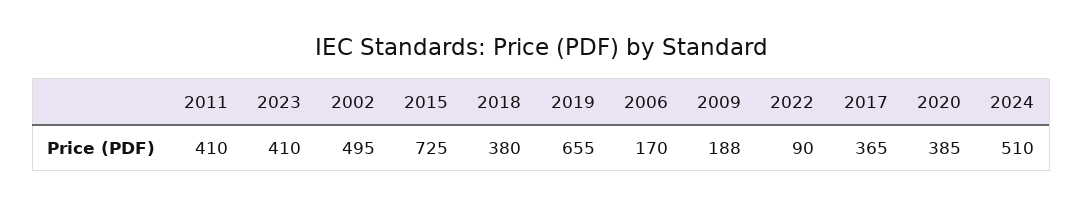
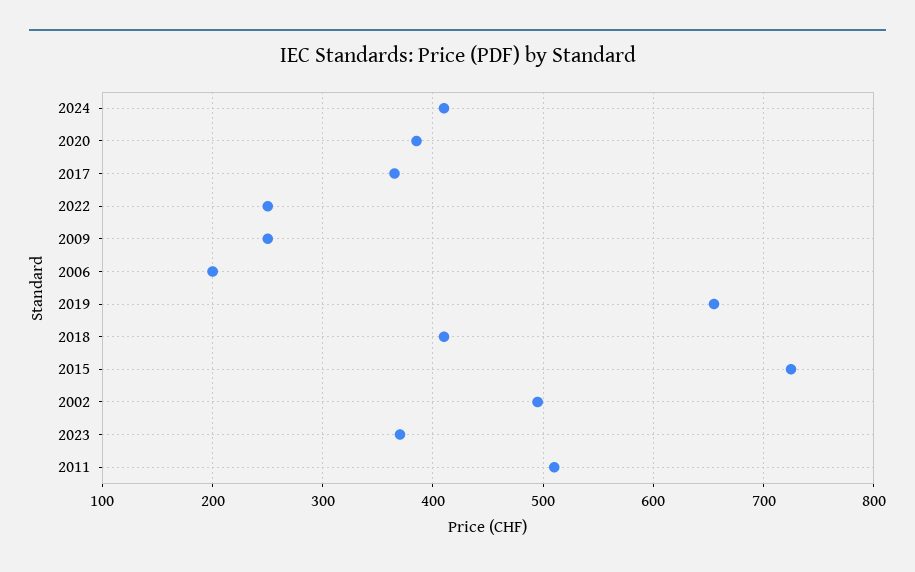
  {
-   "2011": 410,
+   "2011": 510,
-   "2023": 410,
+   "2023": 370,
    "2002": 495,
    "2015": 725,
-   "2018": 380,
+   "2018": 410,
    "2019": 655,
-   "2006": 170,
+   "2006": 200,
-   "2009": 188,
+   "2009": 250,
-   "2022": 90,
+   "2022": 250,
    "2017": 365,
    "2020": 385,
-   "2024": 510
+   "2024": 410
  }

